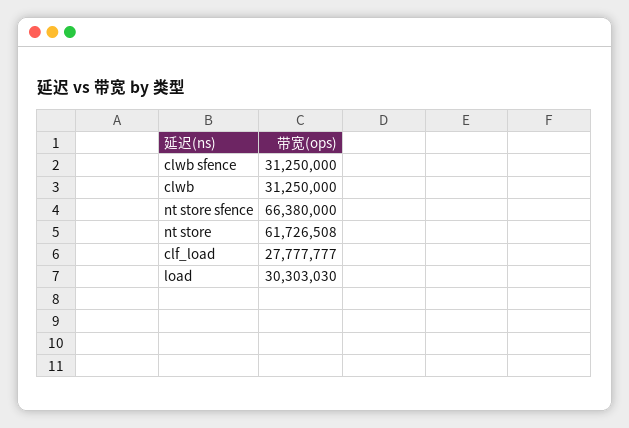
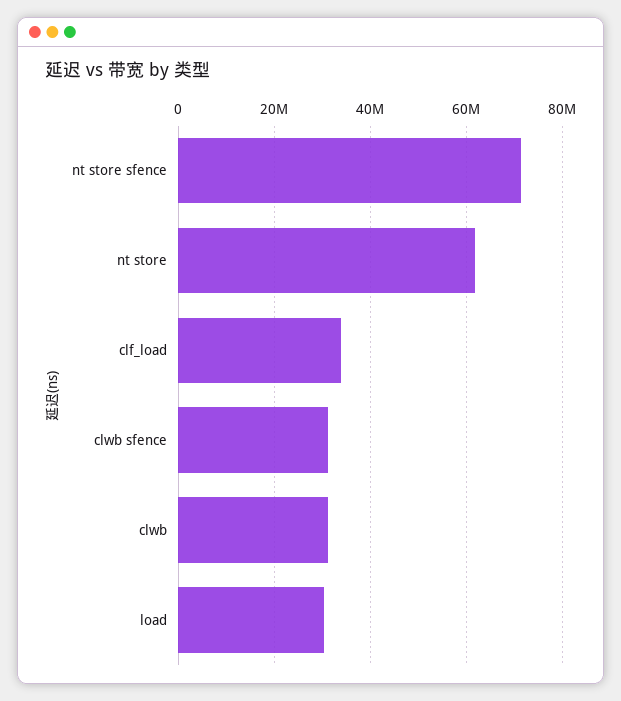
  {
    "clwb sfence": 31250000,
    "clwb": 31250000,
-   "nt store sfence": 66380000,
+   "nt store sfence": 72000000,
    "nt store": 61726508,
-   "clf_load": 27777777,
+   "clf_load": 34000000,
    "load": 30303030
  }

